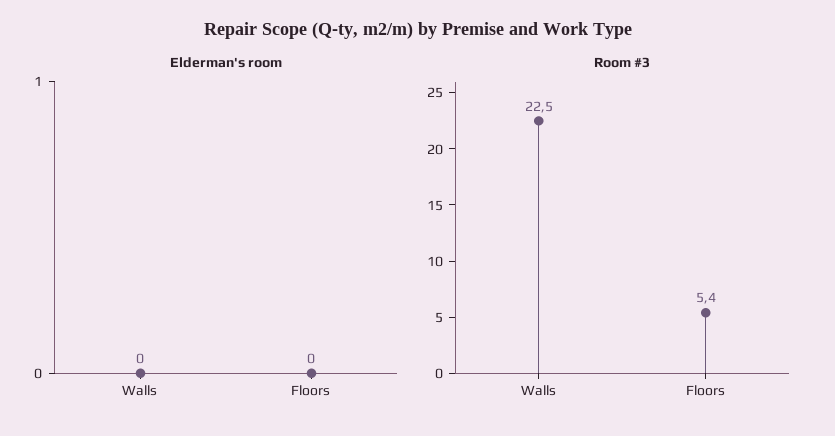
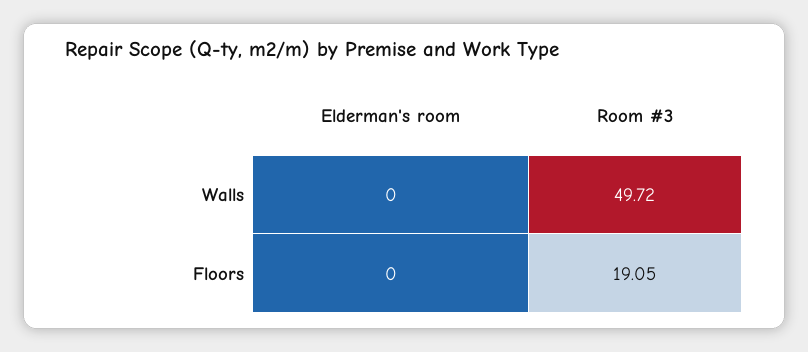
  {
    "Elderman's room": {
      "Walls": 0,
      "Floors": 0
    },
    "Room #3": {
-     "Walls": 22.5,
+     "Walls": 49.72,
-     "Floors": 5.4
+     "Floors": 19.05
    }
  }

